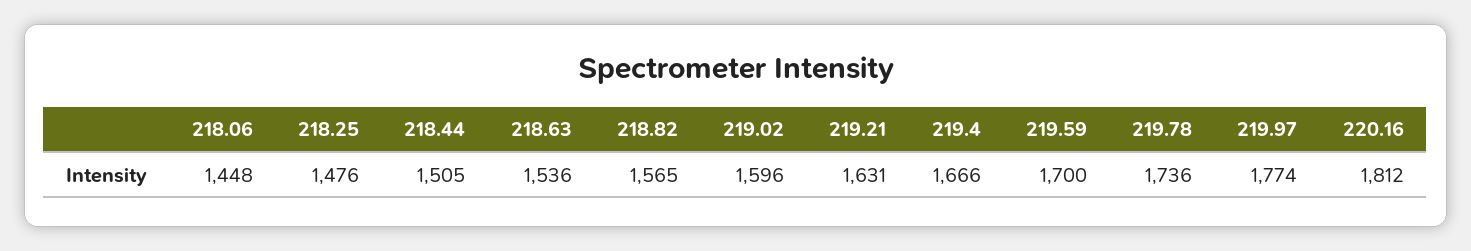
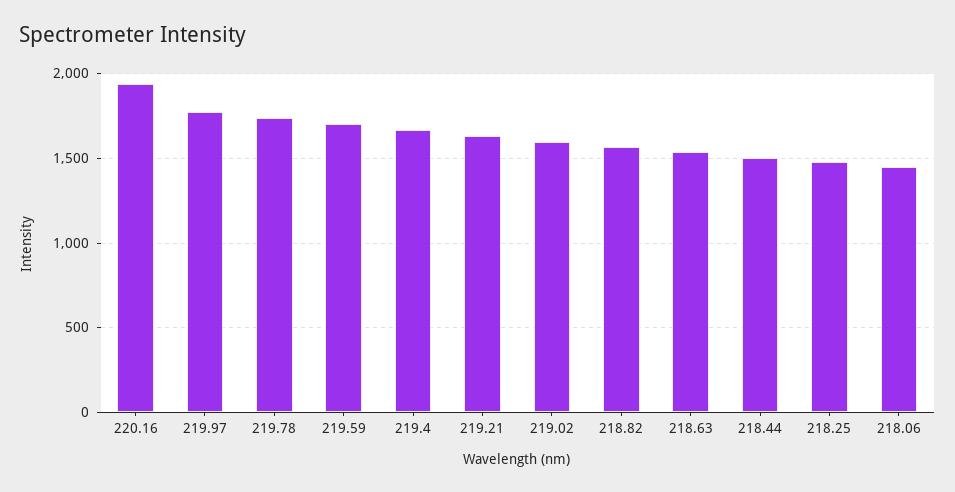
  {
    "218.06": 1448,
    "218.25": 1476,
    "218.44": 1505,
    "218.63": 1536,
    "218.82": 1565,
    "219.02": 1596,
    "219.21": 1631,
    "219.4": 1666,
    "219.59": 1700,
    "219.78": 1736,
    "219.97": 1774,
-   "220.16": 1812
+   "220.16": 1950
  }

